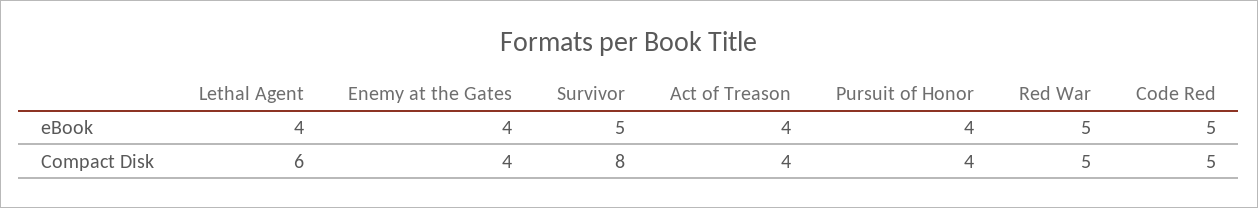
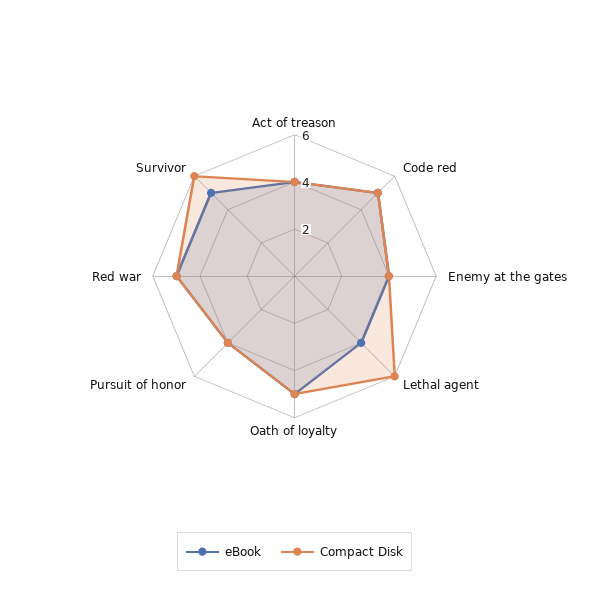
  {
    "eBook": {
      "Lethal Agent": 4,
      "Enemy at the Gates": 4,
      "Survivor": 5,
      "Act of Treason": 4,
      "Pursuit of Honor": 4,
      "Red War": 5,
-     "Code Red": 5
+     "Code Red": 5,
+     "Oath of loyalty": 5
    },
    "Compact Disk": {
      "Lethal Agent": 6,
      "Enemy at the Gates": 4,
-     "Survivor": 8,
+     "Survivor": 6,
      "Act of Treason": 4,
      "Pursuit of Honor": 4,
      "Red War": 5,
-     "Code Red": 5
+     "Code Red": 5,
+     "Oath of loyalty": 5
    }
  }

